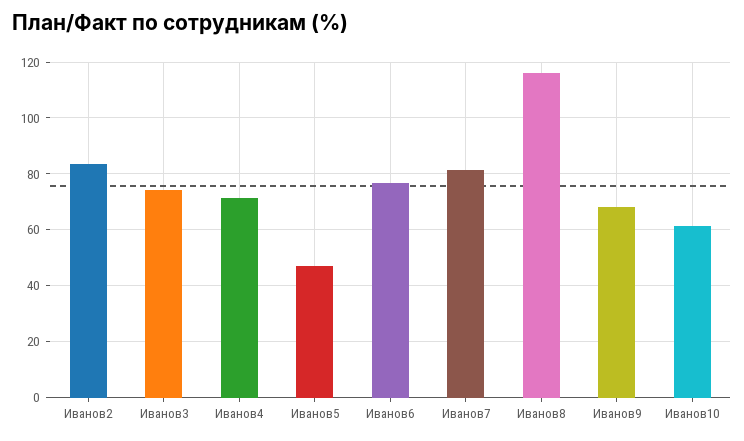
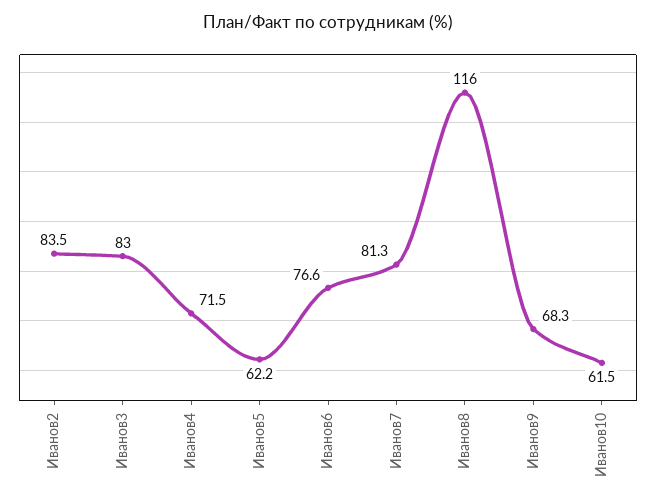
  {
    "Иванов2": 83.5,
-   "Иванов3": 75,
+   "Иванов3": 83,
    "Иванов4": 71.5,
-   "Иванов5": 47.5,
+   "Иванов5": 62.2,
    "Иванов6": 76.6,
    "Иванов7": 81.3,
    "Иванов8": 116,
    "Иванов9": 68.3,
    "Иванов10": 61.5
  }

